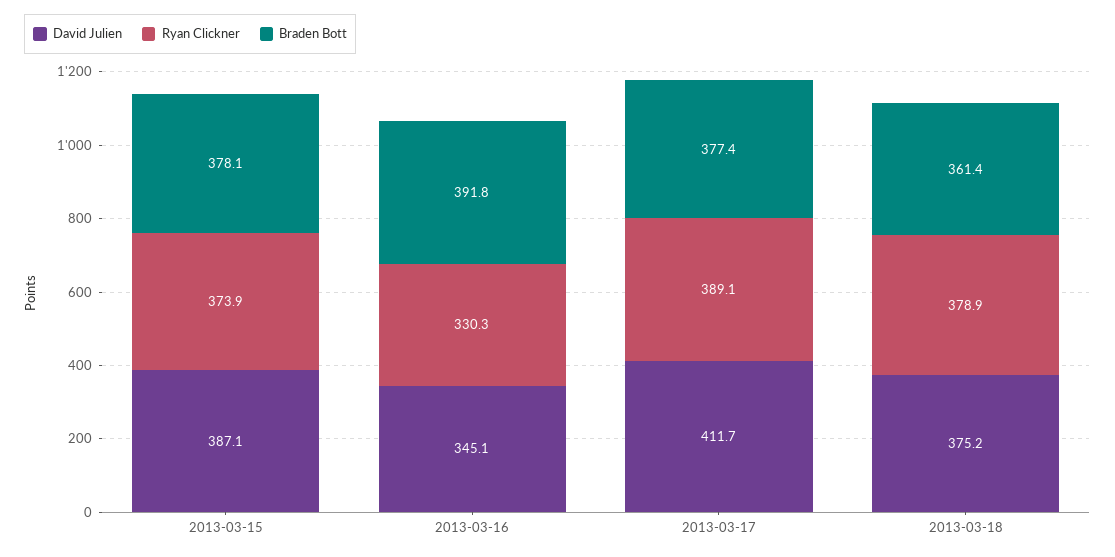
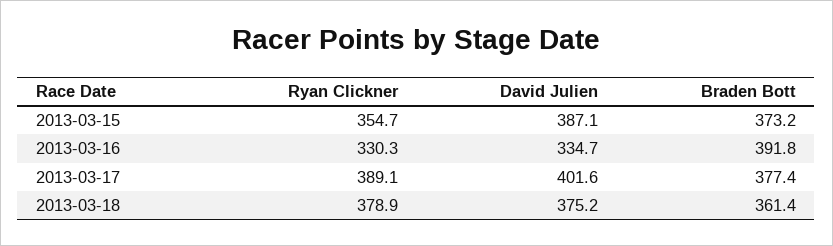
  {
    "David Julien": {
      "2013-03-15": 387.1,
-     "2013-03-16": 345.1,
+     "2013-03-16": 334.7,
-     "2013-03-17": 411.7,
+     "2013-03-17": 401.6,
      "2013-03-18": 375.2
    },
    "Ryan Clickner": {
-     "2013-03-15": 373.9,
+     "2013-03-15": 354.7,
      "2013-03-16": 330.3,
      "2013-03-17": 389.1,
      "2013-03-18": 378.9
    },
    "Braden Bott": {
-     "2013-03-15": 378.1,
+     "2013-03-15": 373.2,
      "2013-03-16": 391.8,
      "2013-03-17": 377.4,
      "2013-03-18": 361.4
    }
  }

